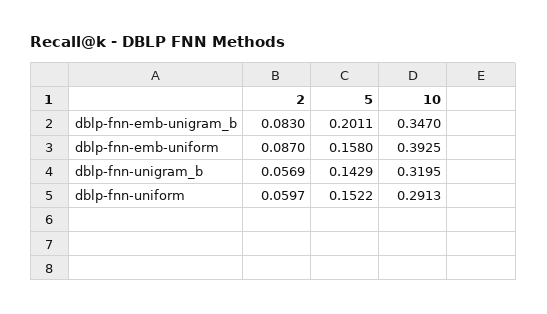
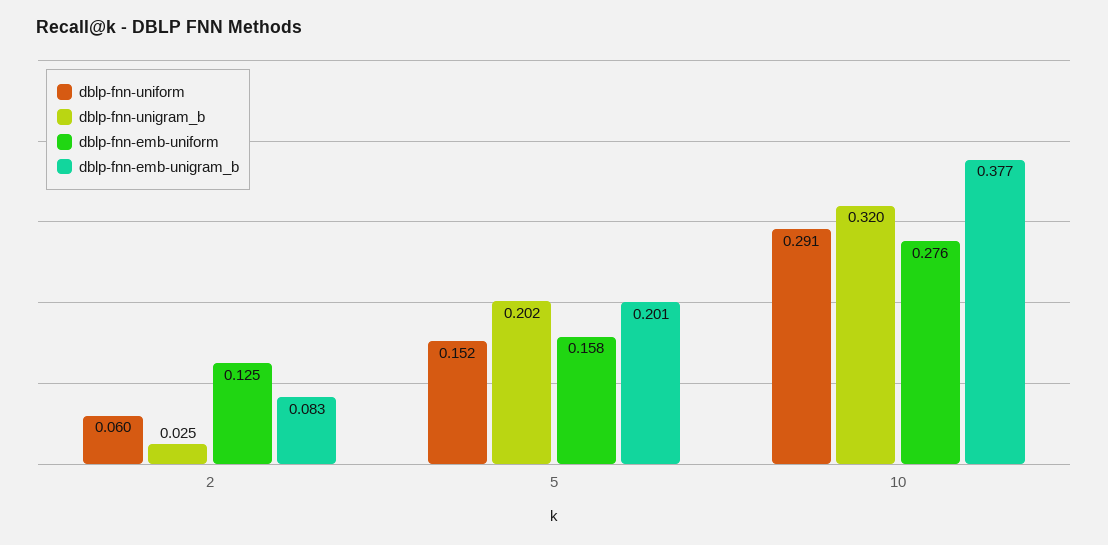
  {
    "dblp-fnn-emb-unigram_b": {
      "2": 0.083,
      "5": 0.2011,
-     "10": 0.347
+     "10": 0.377
    },
    "dblp-fnn-emb-uniform": {
-     "2": 0.087,
+     "2": 0.125,
      "5": 0.158,
-     "10": 0.3925
+     "10": 0.276
    },
    "dblp-fnn-unigram_b": {
-     "2": 0.0569,
+     "2": 0.025,
-     "5": 0.1429,
+     "5": 0.202,
      "10": 0.3195
    },
    "dblp-fnn-uniform": {
      "2": 0.0597,
      "5": 0.1522,
      "10": 0.2913
    }
  }

